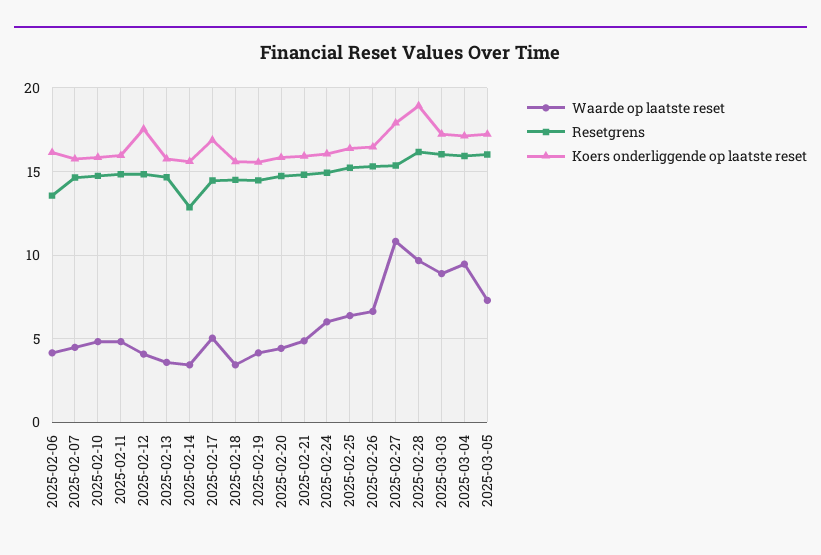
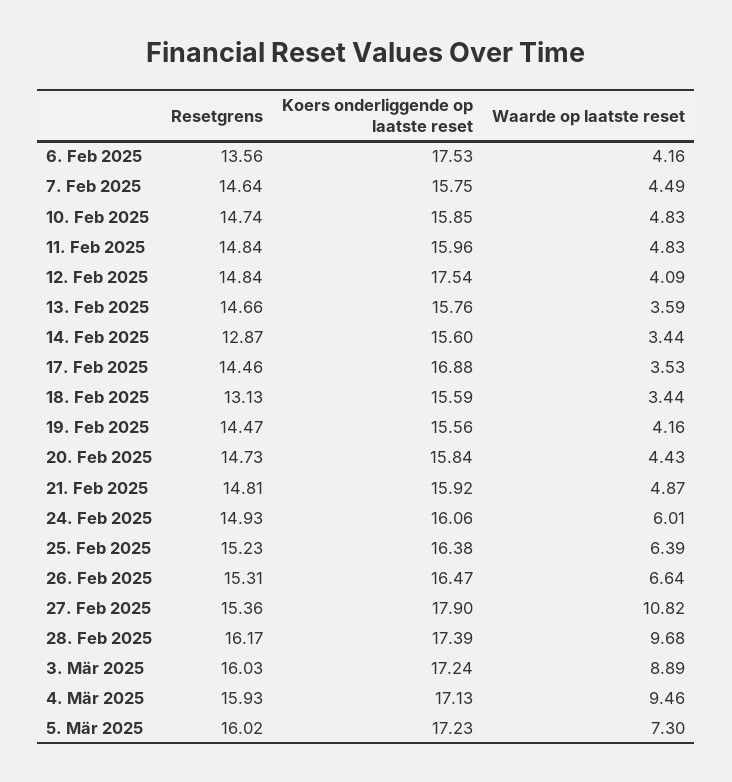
  {
    "Waarde op laatste reset": {
      "2025-02-06": 4.16,
      "2025-02-07": 4.49,
      "2025-02-10": 4.83,
      "2025-02-11": 4.83,
      "2025-02-12": 4.09,
      "2025-02-13": 3.59,
      "2025-02-14": 3.44,
-     "2025-02-17": 5,
+     "2025-02-17": 3.53,
      "2025-02-18": 3.44,
      "2025-02-19": 4.16,
      "2025-02-20": 4.43,
      "2025-02-21": 4.87,
      "2025-02-24": 6.01,
      "2025-02-25": 6.39,
      "2025-02-26": 6.64,
      "2025-02-27": 10.82,
      "2025-02-28": 9.68,
      "2025-03-03": 8.89,
      "2025-03-04": 9.46,
      "2025-03-05": 7.3
    },
    "Resetgrens": {
      "2025-02-06": 13.56,
      "2025-02-07": 14.64,
      "2025-02-10": 14.74,
      "2025-02-11": 14.84,
      "2025-02-12": 14.84,
      "2025-02-13": 14.66,
      "2025-02-14": 12.87,
      "2025-02-17": 14.46,
-     "2025-02-18": 14.5,
+     "2025-02-18": 13.13,
      "2025-02-19": 14.47,
      "2025-02-20": 14.73,
      "2025-02-21": 14.81,
      "2025-02-24": 14.93,
      "2025-02-25": 15.23,
      "2025-02-26": 15.31,
      "2025-02-27": 15.36,
      "2025-02-28": 16.17,
      "2025-03-03": 16.03,
      "2025-03-04": 15.93,
      "2025-03-05": 16.02
    },
    "Koers onderliggende op laatste reset": {
-     "2025-02-06": 16,
+     "2025-02-06": 17.53,
      "2025-02-07": 15.75,
      "2025-02-10": 15.85,
      "2025-02-11": 15.96,
      "2025-02-12": 17.54,
      "2025-02-13": 15.76,
      "2025-02-14": 15.6,
      "2025-02-17": 16.88,
      "2025-02-18": 15.59,
      "2025-02-19": 15.56,
      "2025-02-20": 15.84,
      "2025-02-21": 15.92,
      "2025-02-24": 16.06,
      "2025-02-25": 16.38,
      "2025-02-26": 16.47,
      "2025-02-27": 17.9,
-     "2025-02-28": 19,
+     "2025-02-28": 17.39,
      "2025-03-03": 17.24,
      "2025-03-04": 17.13,
      "2025-03-05": 17.23
    }
  }

